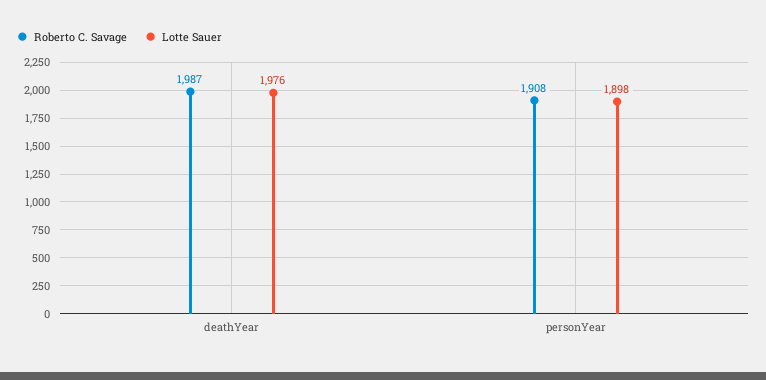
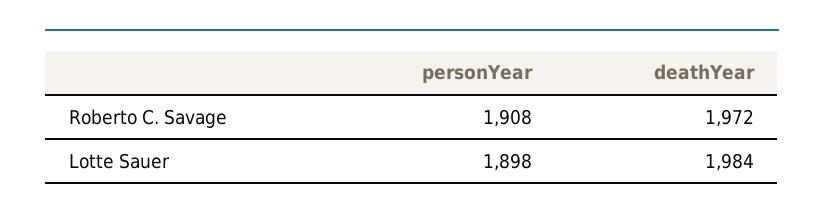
  {
    "Roberto C. Savage": {
-     "deathYear": 1987,
+     "deathYear": 1972,
      "personYear": 1908
    },
    "Lotte Sauer": {
-     "deathYear": 1976,
+     "deathYear": 1984,
      "personYear": 1898
    }
  }

